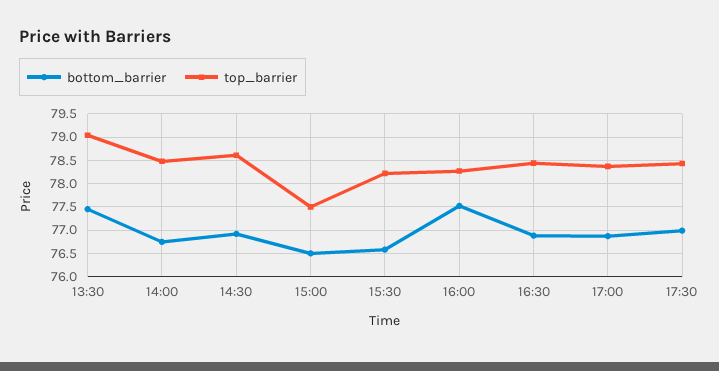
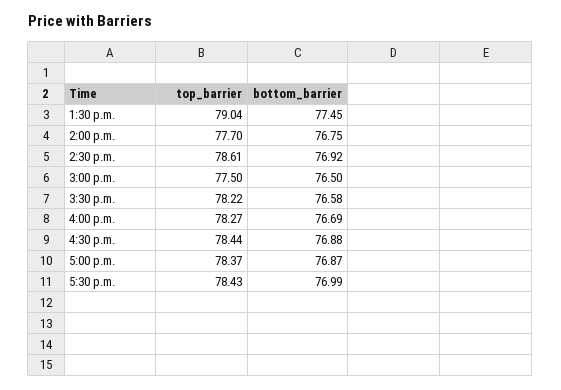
  {
    "bottom_barrier": {
      "13:30": 77.45,
      "14:00": 76.75,
      "14:30": 76.92,
      "15:00": 76.5,
      "15:30": 76.58,
-     "16:00": 77.5,
+     "16:00": 76.69,
      "16:30": 76.88,
      "17:00": 76.87,
      "17:30": 76.99
    },
    "top_barrier": {
      "13:30": 79.04,
-     "14:00": 78.5,
+     "14:00": 77.7,
      "14:30": 78.61,
      "15:00": 77.5,
      "15:30": 78.22,
      "16:00": 78.27,
      "16:30": 78.44,
      "17:00": 78.37,
      "17:30": 78.43
    }
  }

